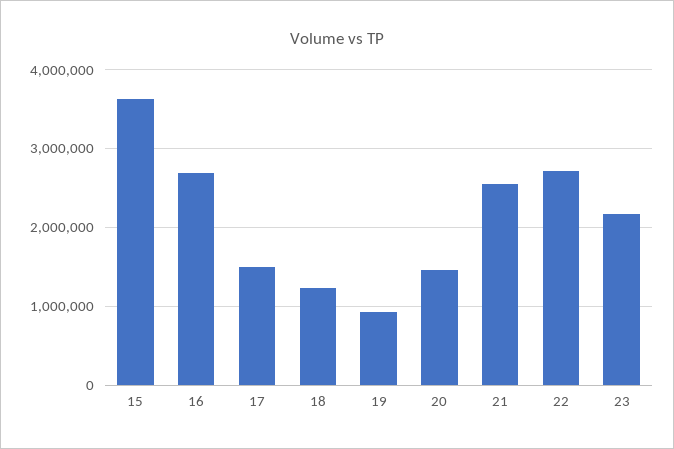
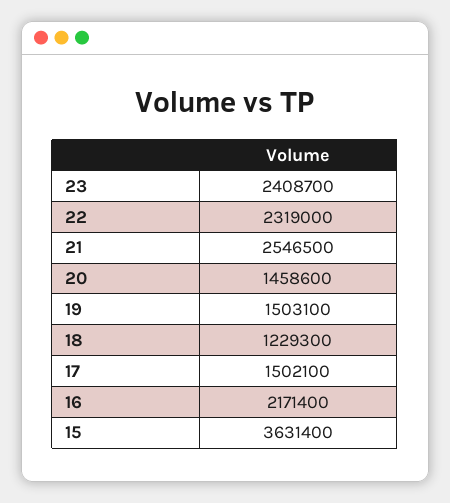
  {
    "15": 3631400,
-   "16": 2700000,
+   "16": 2171400,
    "17": 1502100,
    "18": 1229300,
-   "19": 900000,
+   "19": 1503100,
    "20": 1458600,
    "21": 2546500,
-   "22": 2700000,
+   "22": 2319000,
-   "23": 2200000
+   "23": 2408700
  }

